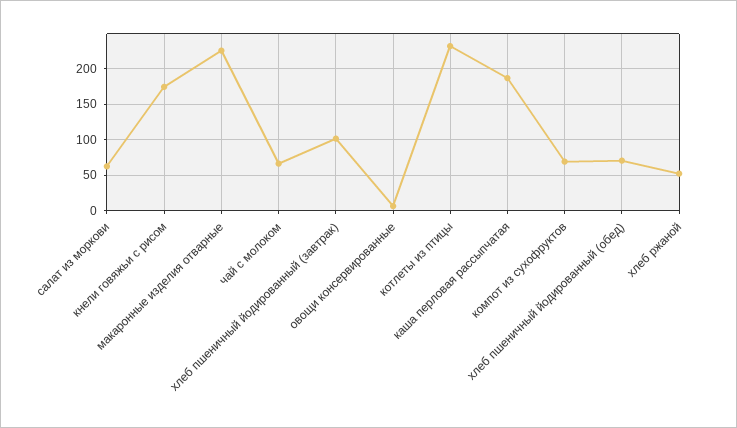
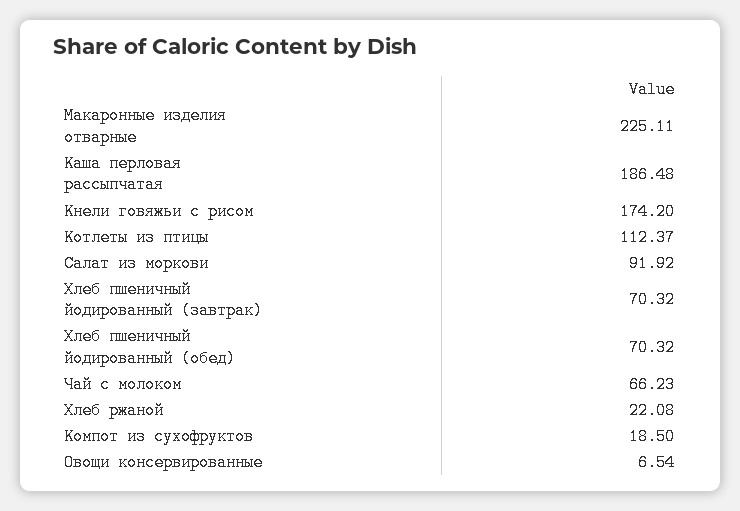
  {
-   "салат из моркови": 60,
+   "салат из моркови": 91.92,
    "кнели говяжьи с рисом": 174.2,
    "макаронные изделия отварные": 225.11,
    "чай с молоком": 66.23,
-   "хлеб пшеничный йодированный (завтрак)": 100,
+   "хлеб пшеничный йодированный (завтрак)": 70.32,
    "овощи консервированные": 6.54,
-   "котлеты из птицы": 230,
+   "котлеты из птицы": 112.37,
    "каша перловая рассыпчатая": 186.48,
-   "компот из сухофруктов": 70,
+   "компот из сухофруктов": 18.5,
    "хлеб пшеничный йодированный (обед)": 70.32,
-   "хлеб ржаной": 50
+   "хлеб ржаной": 22.08
  }

